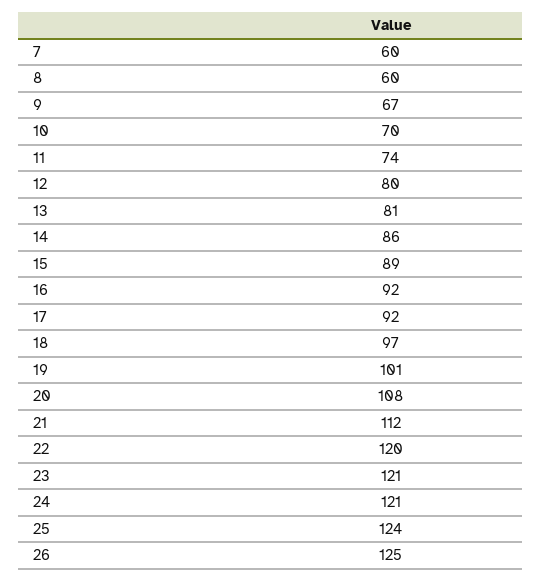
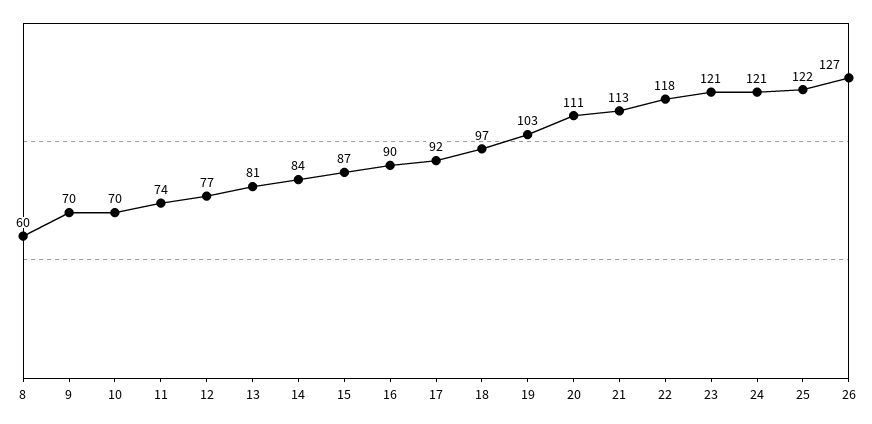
  {
-   "7": 60,
    "8": 60,
-   "9": 67,
+   "9": 70,
    "10": 70,
    "11": 74,
-   "12": 80,
+   "12": 77,
    "13": 81,
-   "14": 86,
+   "14": 84,
-   "15": 89,
+   "15": 87,
-   "16": 92,
+   "16": 90,
    "17": 92,
    "18": 97,
-   "19": 101,
+   "19": 103,
-   "20": 108,
+   "20": 111,
-   "21": 112,
+   "21": 113,
-   "22": 120,
+   "22": 118,
    "23": 121,
    "24": 121,
-   "25": 124,
+   "25": 122,
-   "26": 125
+   "26": 127
  }

